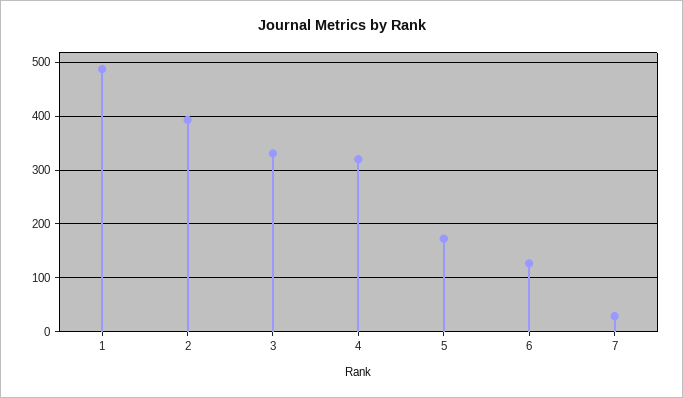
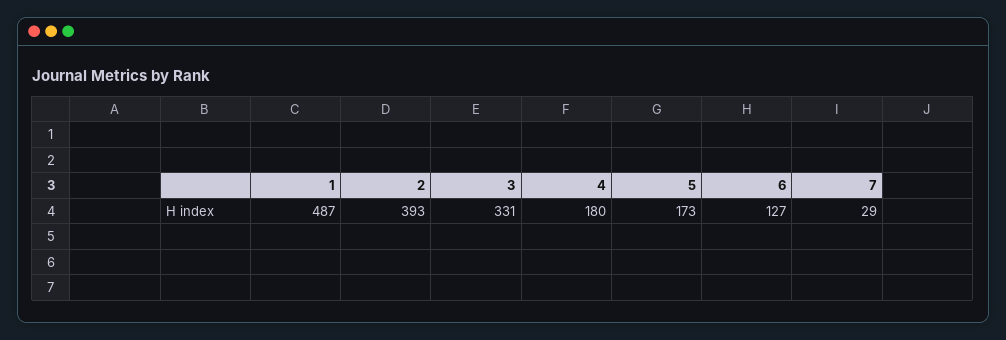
  {
    "1": 487,
    "2": 393,
    "3": 331,
-   "4": 320,
+   "4": 180,
    "5": 173,
    "6": 127,
    "7": 29
  }

